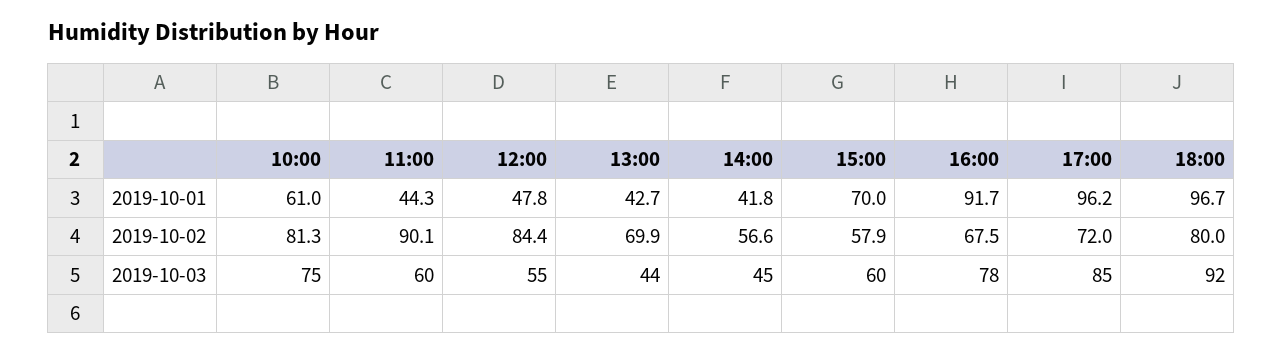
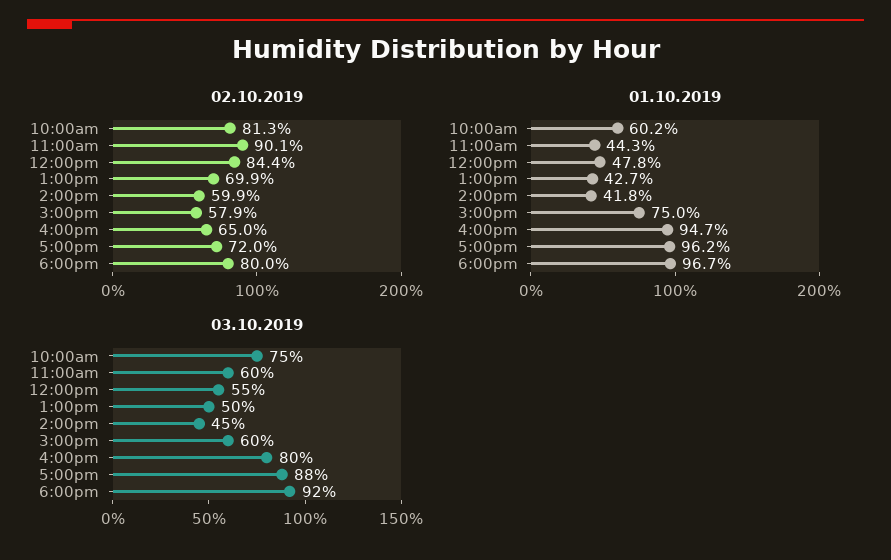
  {
    "2019-10-01": {
-     "10:00": 61,
+     "10:00": 60.2,
      "11:00": 44.3,
      "12:00": 47.8,
      "13:00": 42.7,
      "14:00": 41.8,
-     "15:00": 70,
+     "15:00": 75,
-     "16:00": 91.7,
+     "16:00": 94.7,
      "17:00": 96.2,
      "18:00": 96.7
    },
    "2019-10-02": {
      "10:00": 81.3,
      "11:00": 90.1,
      "12:00": 84.4,
      "13:00": 69.9,
-     "14:00": 56.6,
+     "14:00": 59.9,
      "15:00": 57.9,
-     "16:00": 67.5,
+     "16:00": 65,
      "17:00": 72,
      "18:00": 80
    },
    "2019-10-03": {
      "10:00": 75,
      "11:00": 60,
      "12:00": 55,
-     "13:00": 44,
+     "13:00": 50,
      "14:00": 45,
      "15:00": 60,
-     "16:00": 78,
+     "16:00": 80,
-     "17:00": 85,
+     "17:00": 88,
      "18:00": 92
    }
  }

